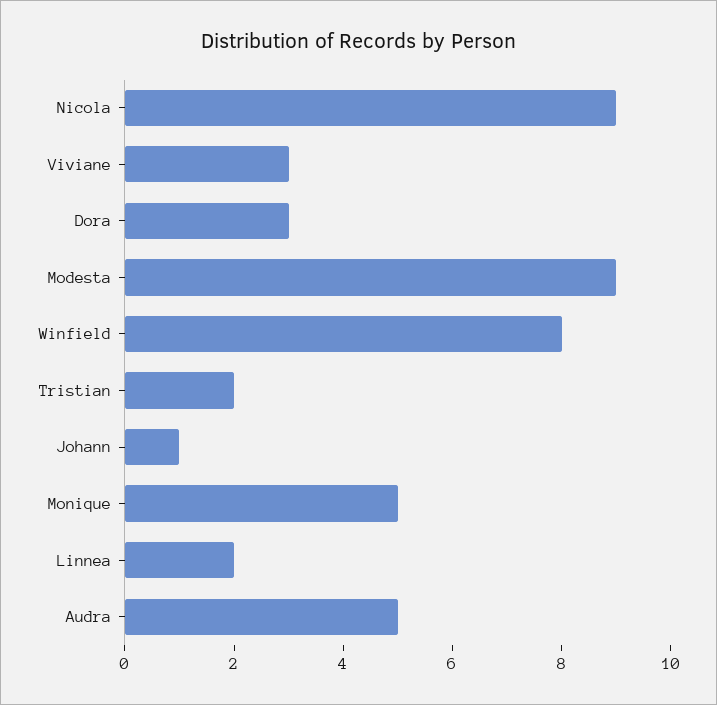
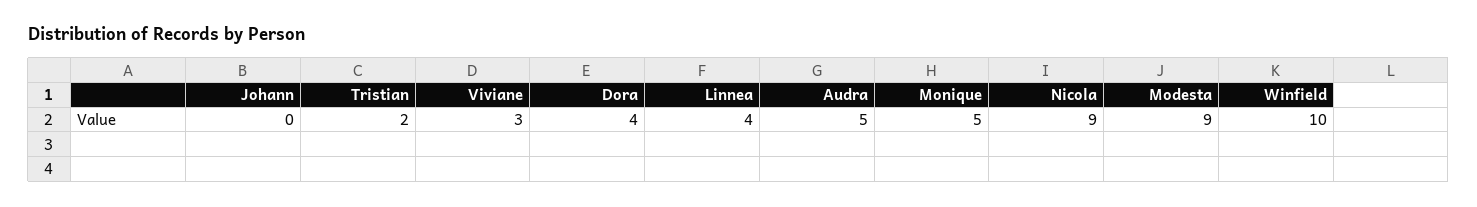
  {
    "Nicola": 9,
    "Viviane": 3,
-   "Dora": 3,
+   "Dora": 4,
    "Modesta": 9,
-   "Winfield": 8,
+   "Winfield": 10,
    "Tristian": 2,
-   "Johann": 1,
+   "Johann": 0,
    "Monique": 5,
-   "Linnea": 2,
+   "Linnea": 4,
    "Audra": 5
  }

